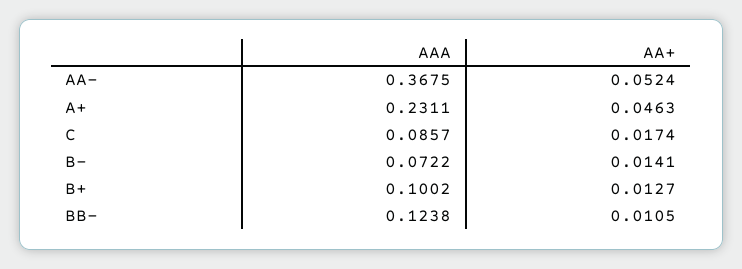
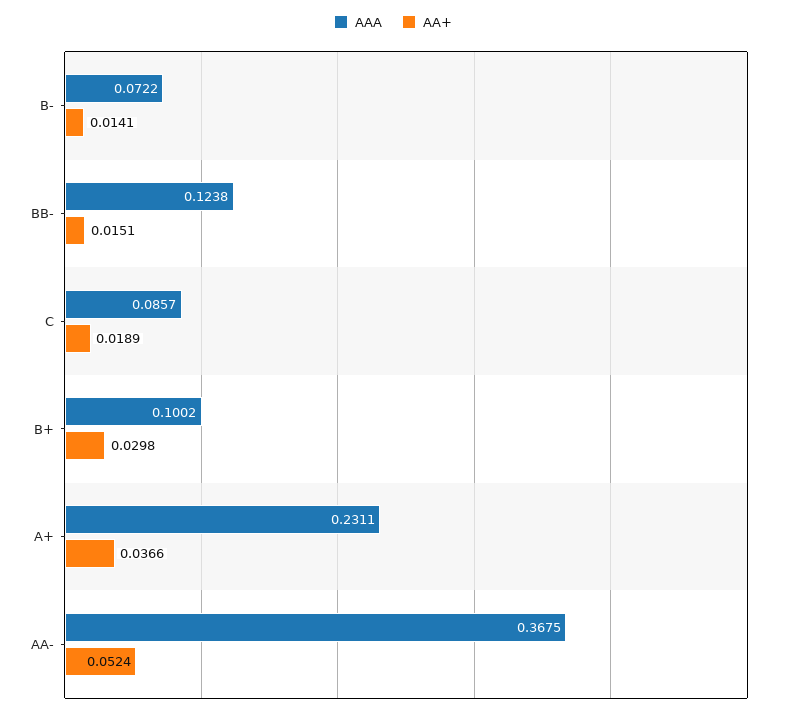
  {
    "AAA": {
      "AA-": 0.3675,
      "A+": 0.2311,
      "C": 0.0857,
      "B-": 0.0722,
      "B+": 0.1002,
      "BB-": 0.1238
    },
    "AA+": {
      "AA-": 0.0524,
-     "A+": 0.0463,
+     "A+": 0.0366,
-     "C": 0.0174,
+     "C": 0.0189,
      "B-": 0.0141,
-     "B+": 0.0127,
+     "B+": 0.0298,
-     "BB-": 0.0105
+     "BB-": 0.0151
    }
  }

